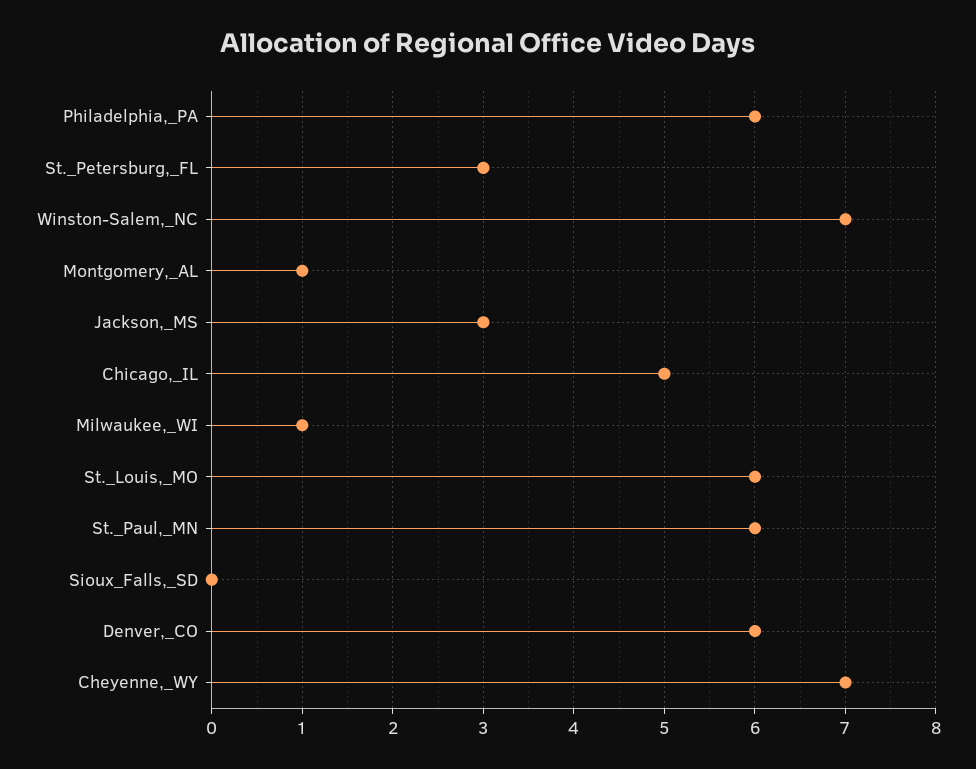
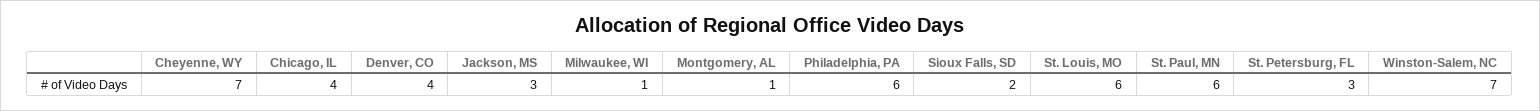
  {
    "Philadelphia,_PA": 6,
    "St._Petersburg,_FL": 3,
    "Winston-Salem,_NC": 7,
    "Montgomery,_AL": 1,
    "Jackson,_MS": 3,
-   "Chicago,_IL": 5,
+   "Chicago,_IL": 4,
    "Milwaukee,_WI": 1,
    "St._Louis,_MO": 6,
    "St._Paul,_MN": 6,
-   "Sioux_Falls,_SD": 0,
+   "Sioux_Falls,_SD": 2,
-   "Denver,_CO": 6,
+   "Denver,_CO": 4,
    "Cheyenne,_WY": 7
  }

